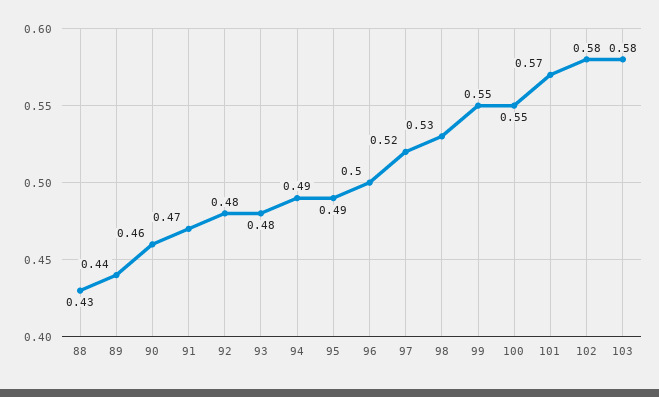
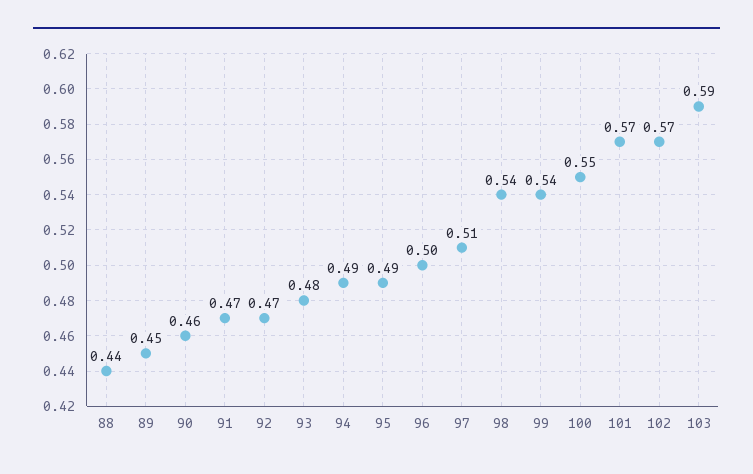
  {
-   "88": 0.43,
+   "88": 0.44,
-   "89": 0.44,
+   "89": 0.45,
    "90": 0.46,
    "91": 0.47,
-   "92": 0.48,
+   "92": 0.47,
    "93": 0.48,
    "94": 0.49,
    "95": 0.49,
    "96": 0.5,
-   "97": 0.52,
+   "97": 0.51,
-   "98": 0.53,
+   "98": 0.54,
-   "99": 0.55,
+   "99": 0.54,
    "100": 0.55,
    "101": 0.57,
-   "102": 0.58,
+   "102": 0.57,
-   "103": 0.58
+   "103": 0.59
  }

